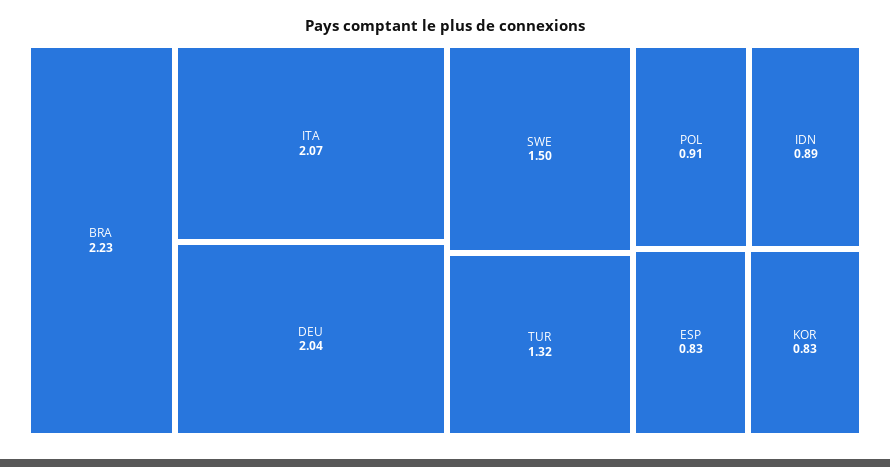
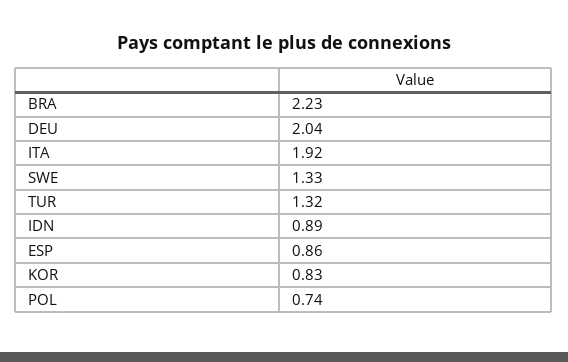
  {
    "BRA": 2.23,
-   "ITA": 2.07,
+   "ITA": 1.92,
    "DEU": 2.04,
-   "SWE": 1.5,
+   "SWE": 1.33,
    "TUR": 1.32,
-   "POL": 0.91,
+   "POL": 0.74,
    "IDN": 0.89,
-   "ESP": 0.83,
+   "ESP": 0.86,
    "KOR": 0.83
  }

